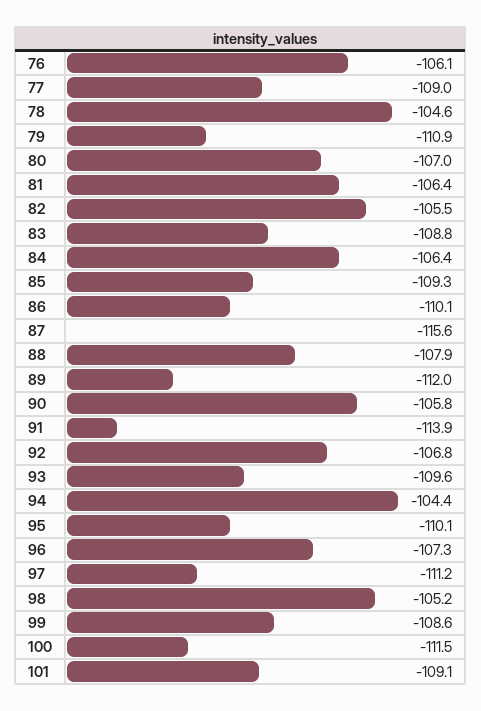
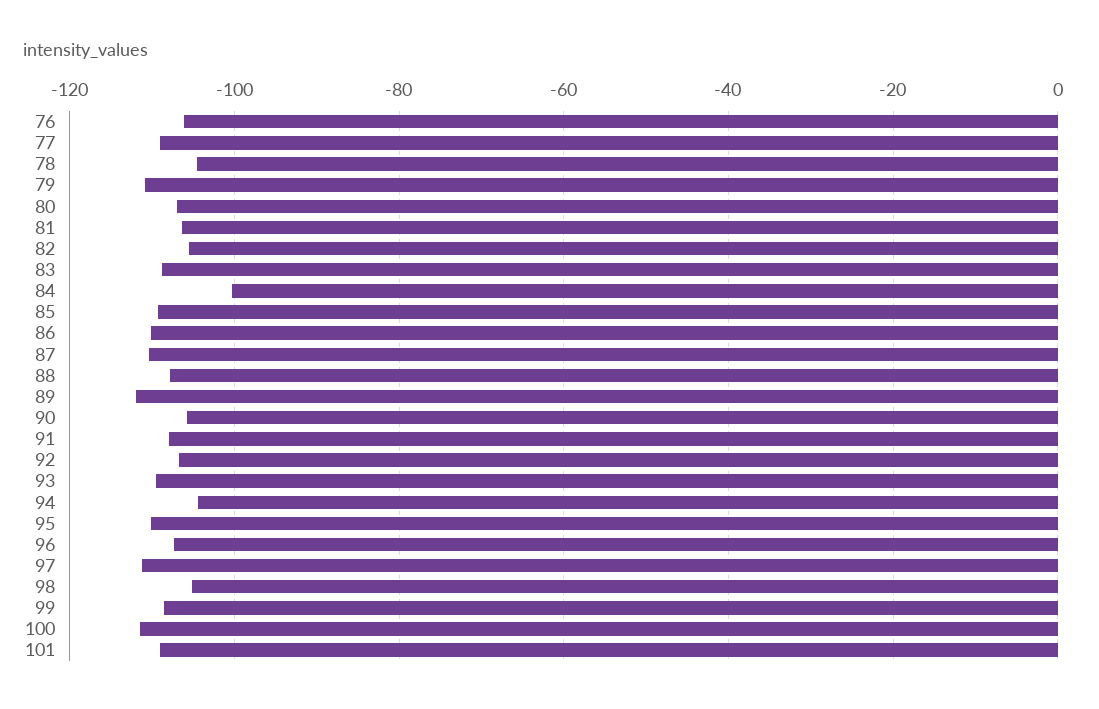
  {
    "76": -106.1,
    "77": -109,
    "78": -104.6,
    "79": -110.9,
    "80": -107,
    "81": -106.4,
    "82": -105.5,
    "83": -108.8,
-   "84": -106.4,
+   "84": -100,
    "85": -109.3,
    "86": -110.1,
-   "87": -115.6,
+   "87": -110,
    "88": -107.9,
    "89": -112,
    "90": -105.8,
-   "91": -113.9,
+   "91": -108,
    "92": -106.8,
    "93": -109.6,
    "94": -104.4,
    "95": -110.1,
    "96": -107.3,
    "97": -111.2,
    "98": -105.2,
    "99": -108.6,
    "100": -111.5,
    "101": -109.1
  }

